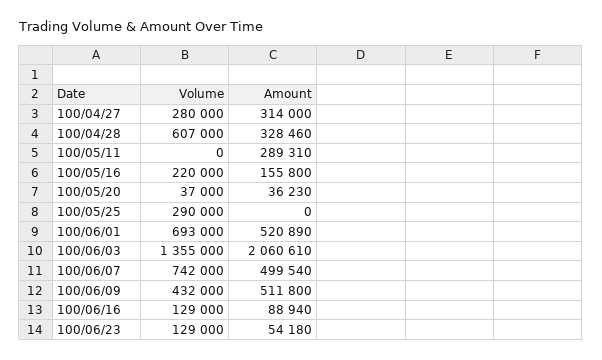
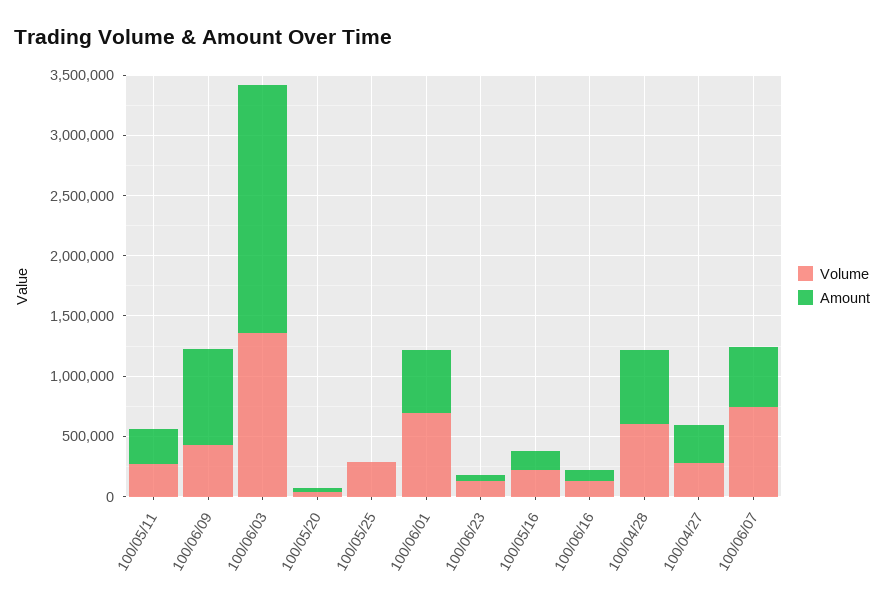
  {
    "Volume": {
      "100/04/27": 280000,
      "100/04/28": 607000,
-     "100/05/11": 0,
+     "100/05/11": 300000,
      "100/05/16": 220000,
      "100/05/20": 37000,
      "100/05/25": 290000,
      "100/06/01": 693000,
      "100/06/03": 1355000,
      "100/06/07": 742000,
      "100/06/09": 432000,
      "100/06/16": 129000,
      "100/06/23": 129000
    },
    "Amount": {
      "100/04/27": 314000,
-     "100/04/28": 328460,
+     "100/04/28": 600000,
      "100/05/11": 289310,
      "100/05/16": 155800,
      "100/05/20": 36230,
      "100/05/25": 0,
      "100/06/01": 520890,
      "100/06/03": 2060610,
      "100/06/07": 499540,
-     "100/06/09": 511800,
+     "100/06/09": 800000,
      "100/06/16": 88940,
      "100/06/23": 54180
    }
  }

